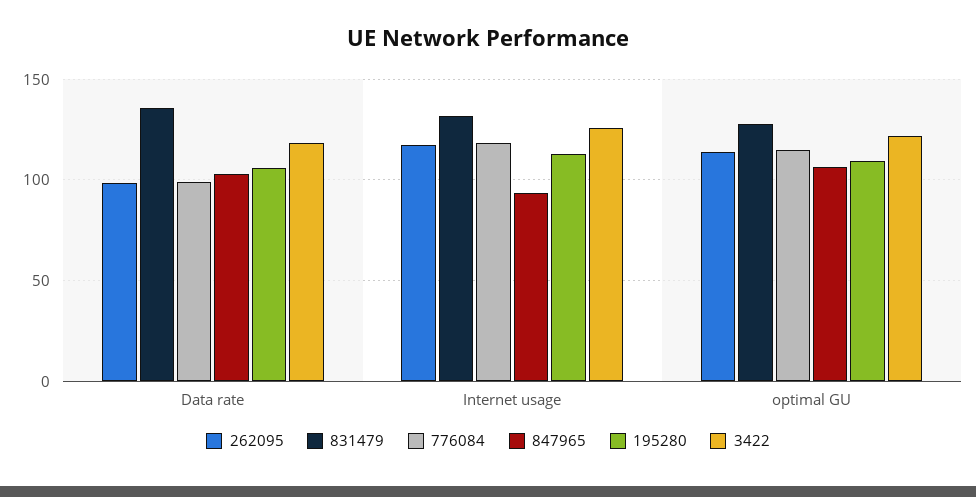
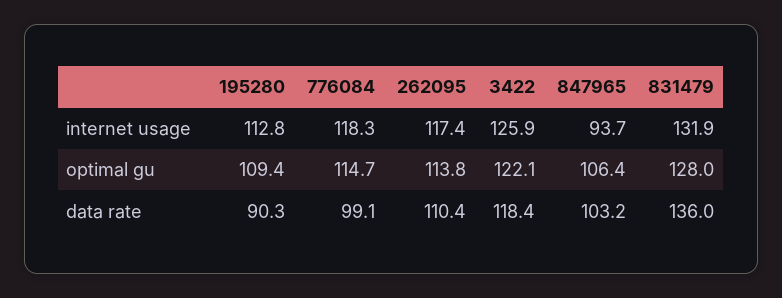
  {
    "262095": {
-     "Data rate": 100,
+     "Data rate": 110.4,
      "Internet usage": 117.4,
      "optimal GU": 113.8
    },
    "831479": {
      "Data rate": 136,
      "Internet usage": 131.9,
      "optimal GU": 128
    },
    "776084": {
      "Data rate": 99.1,
      "Internet usage": 118.3,
      "optimal GU": 114.7
    },
    "847965": {
      "Data rate": 103.2,
      "Internet usage": 93.7,
      "optimal GU": 106.4
    },
    "195280": {
-     "Data rate": 105,
+     "Data rate": 90.3,
      "Internet usage": 112.8,
      "optimal GU": 109.4
    },
    "3422": {
      "Data rate": 118.4,
      "Internet usage": 125.9,
      "optimal GU": 122.1
    }
  }

